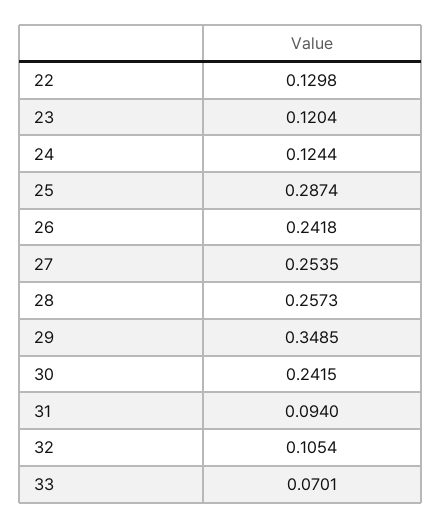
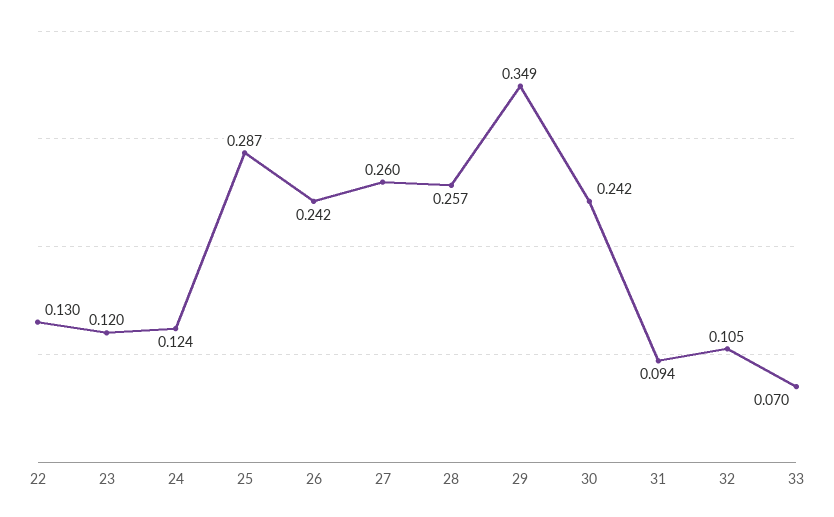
  {
    "22": 0.1298,
    "23": 0.1204,
    "24": 0.1244,
    "25": 0.2874,
    "26": 0.2418,
-   "27": 0.2535,
+   "27": 0.26,
    "28": 0.2573,
    "29": 0.3485,
    "30": 0.2415,
    "31": 0.094,
    "32": 0.1054,
    "33": 0.0701
  }

